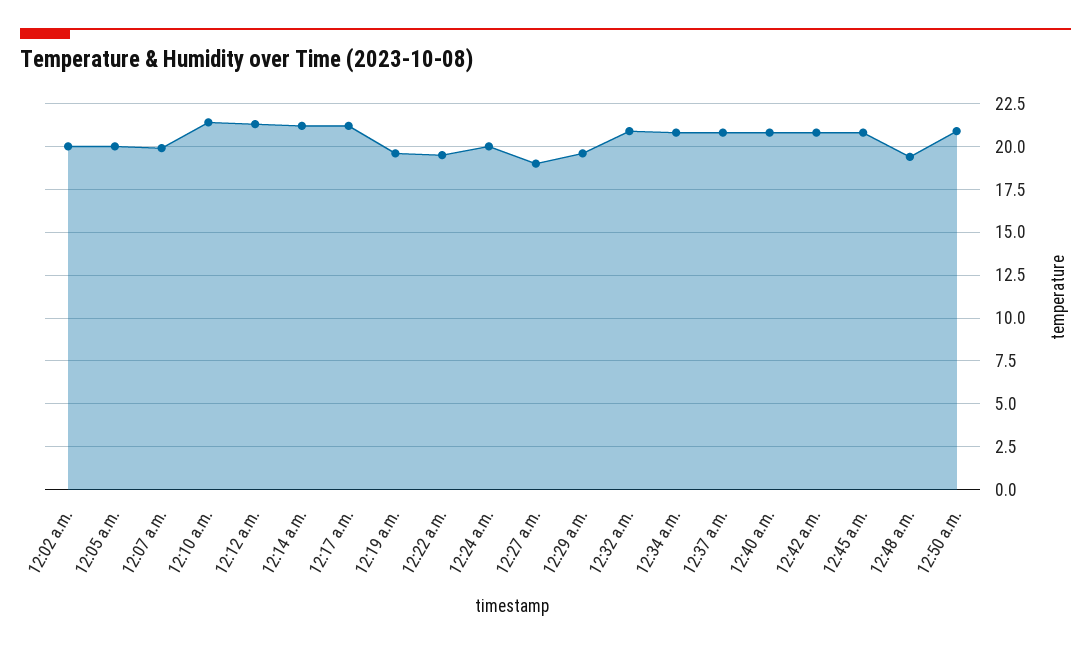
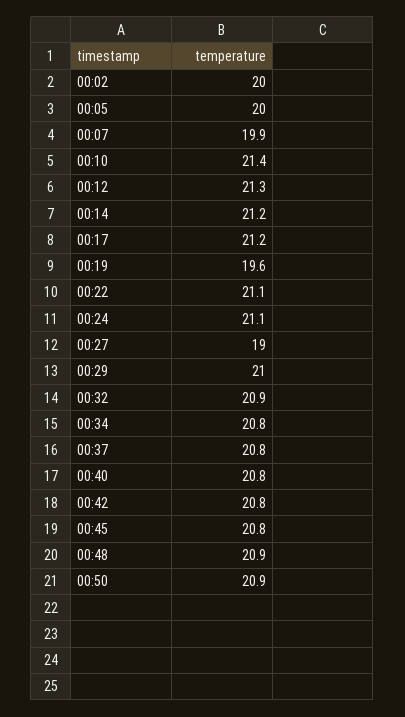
  {
    "12:02 a.m.": 20,
    "12:05 a.m.": 20,
    "12:07 a.m.": 19.9,
    "12:10 a.m.": 21.4,
    "12:12 a.m.": 21.3,
    "12:14 a.m.": 21.2,
    "12:17 a.m.": 21.2,
    "12:19 a.m.": 19.6,
-   "12:22 a.m.": 19.5,
+   "12:22 a.m.": 21.1,
-   "12:24 a.m.": 20,
+   "12:24 a.m.": 21.1,
    "12:27 a.m.": 19,
-   "12:29 a.m.": 19.5,
+   "12:29 a.m.": 21,
    "12:32 a.m.": 20.9,
    "12:34 a.m.": 20.8,
    "12:37 a.m.": 20.8,
    "12:40 a.m.": 20.8,
    "12:42 a.m.": 20.8,
    "12:45 a.m.": 20.8,
-   "12:48 a.m.": 19.5,
+   "12:48 a.m.": 20.9,
    "12:50 a.m.": 20.9
  }

